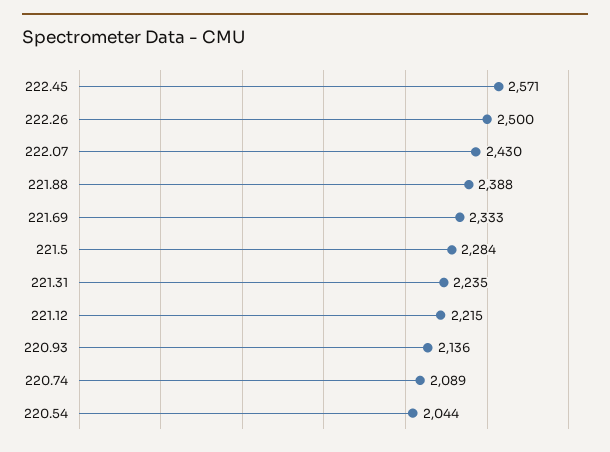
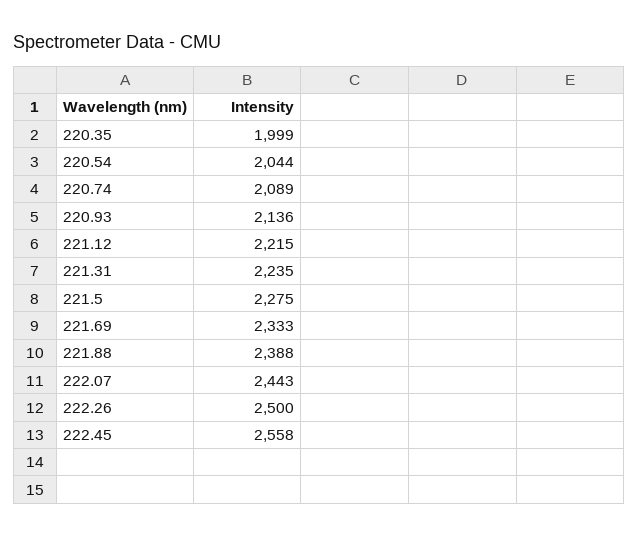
  {
-   "222.45": 2571,
+   "222.45": 2558,
    "222.26": 2500,
-   "222.07": 2430,
+   "222.07": 2443,
    "221.88": 2388,
    "221.69": 2333,
-   "221.5": 2284,
+   "221.5": 2275,
    "221.31": 2235,
    "221.12": 2215,
    "220.93": 2136,
    "220.74": 2089,
-   "220.54": 2044
+   "220.54": 2044,
+   "220.35": 1999
  }

